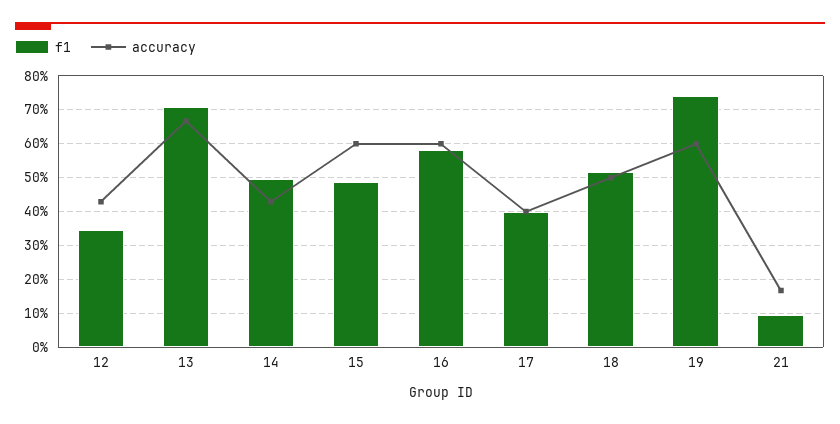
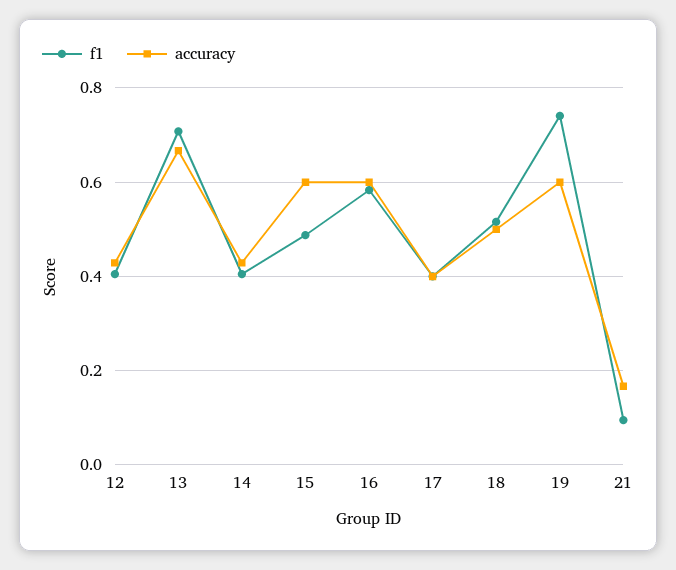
  {
    "f1": {
-     "12": 0.34,
+     "12": 0.4,
      "13": 0.7,
-     "14": 0.5,
+     "14": 0.4,
      "15": 0.48,
      "16": 0.58,
      "17": 0.4,
      "18": 0.52,
      "19": 0.74,
      "21": 0.1
    },
    "accuracy": {
      "12": 0.42,
      "13": 0.66,
      "14": 0.42,
      "15": 0.6,
      "16": 0.6,
      "17": 0.4,
      "18": 0.5,
      "19": 0.6,
      "21": 0.16
    }
  }

